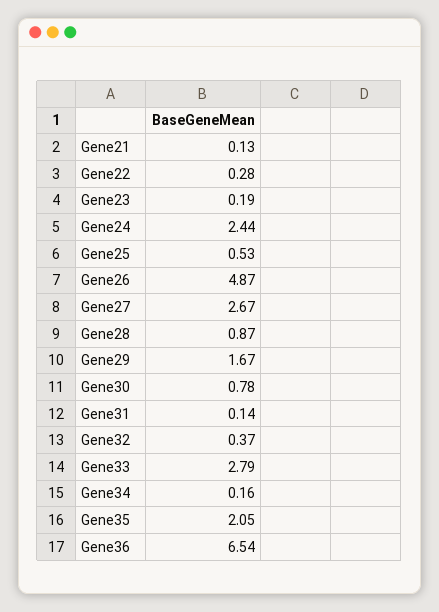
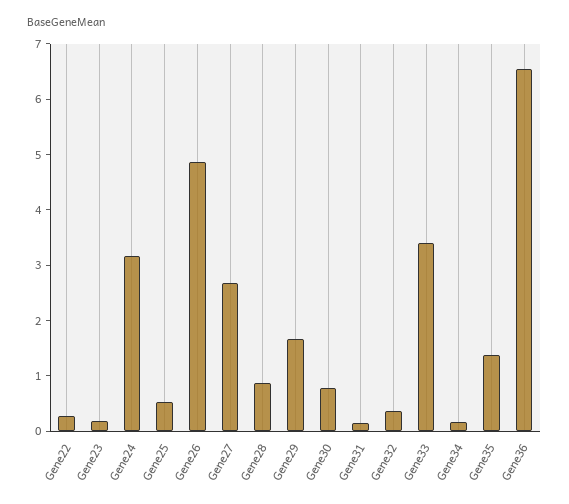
  {
-   "Gene21": 0.13,
    "Gene22": 0.28,
    "Gene23": 0.19,
-   "Gene24": 2.44,
+   "Gene24": 3.2,
    "Gene25": 0.53,
    "Gene26": 4.87,
    "Gene27": 2.67,
    "Gene28": 0.87,
    "Gene29": 1.67,
    "Gene30": 0.78,
    "Gene31": 0.14,
    "Gene32": 0.37,
-   "Gene33": 2.79,
+   "Gene33": 3.4,
    "Gene34": 0.16,
-   "Gene35": 2.05,
+   "Gene35": 1.4,
    "Gene36": 6.54
  }

